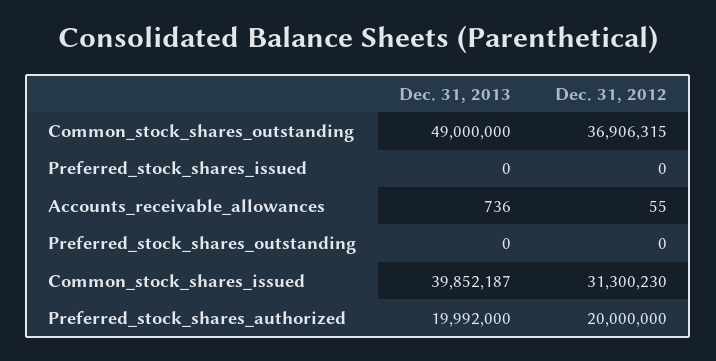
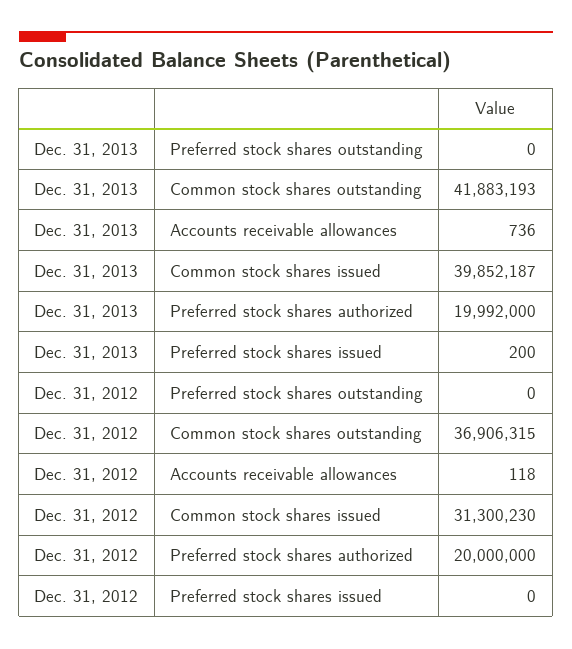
  {
    "Dec. 31, 2013": {
-     "Common_stock_shares_outstanding": 49000000,
+     "Common_stock_shares_outstanding": 41883193,
-     "Preferred_stock_shares_issued": 0,
+     "Preferred_stock_shares_issued": 200,
      "Accounts_receivable_allowances": 736,
      "Preferred_stock_shares_outstanding": 0,
      "Common_stock_shares_issued": 39852187,
      "Preferred_stock_shares_authorized": 19992000
    },
    "Dec. 31, 2012": {
      "Common_stock_shares_outstanding": 36906315,
      "Preferred_stock_shares_issued": 0,
-     "Accounts_receivable_allowances": 55,
+     "Accounts_receivable_allowances": 118,
      "Preferred_stock_shares_outstanding": 0,
      "Common_stock_shares_issued": 31300230,
      "Preferred_stock_shares_authorized": 20000000
    }
  }

